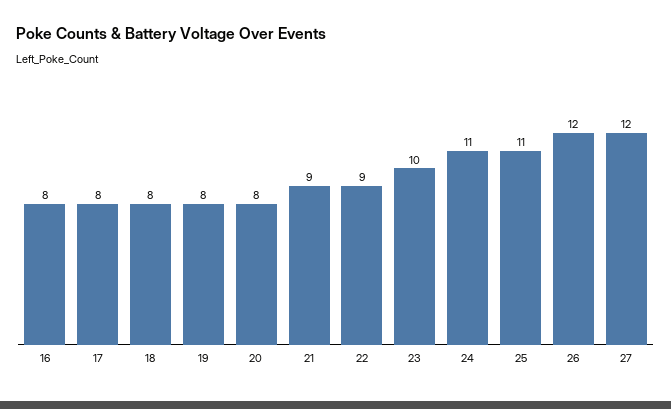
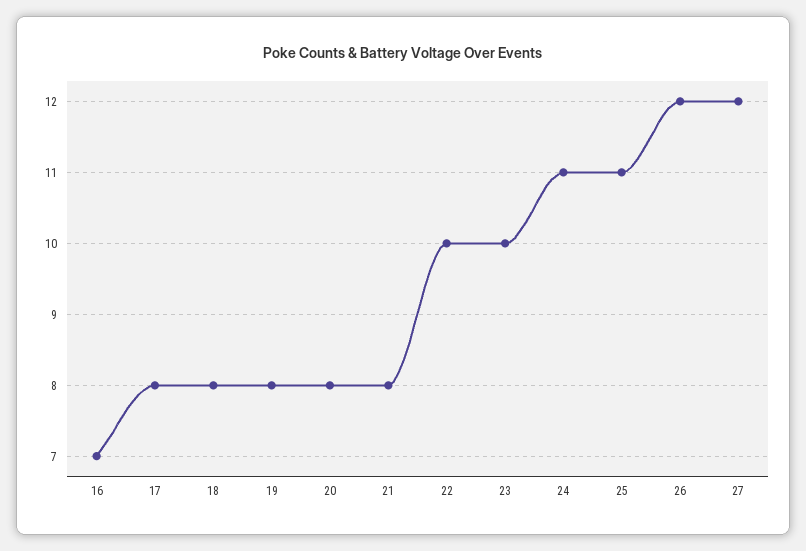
  {
-   "16": 8,
+   "16": 7,
    "17": 8,
    "18": 8,
    "19": 8,
    "20": 8,
-   "21": 9,
+   "21": 8,
-   "22": 9,
+   "22": 10,
    "23": 10,
    "24": 11,
    "25": 11,
    "26": 12,
    "27": 12
  }

